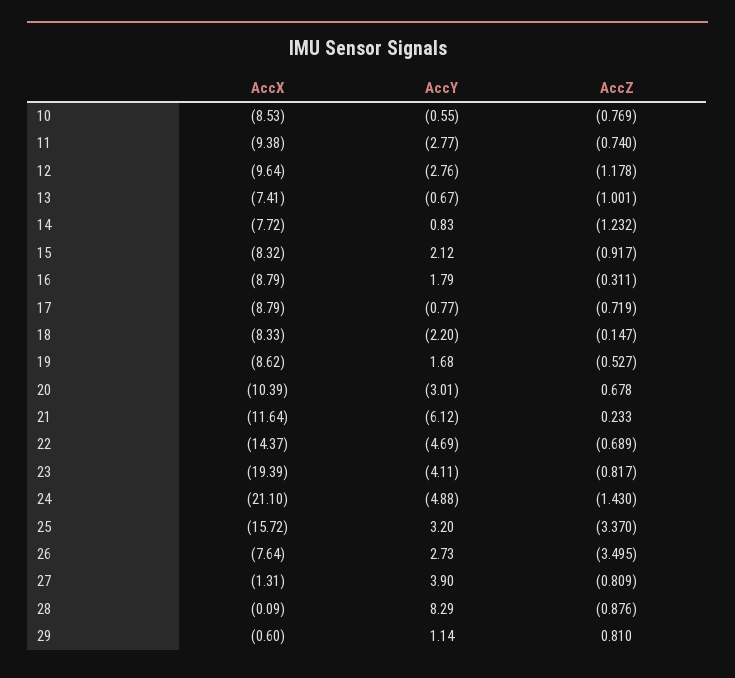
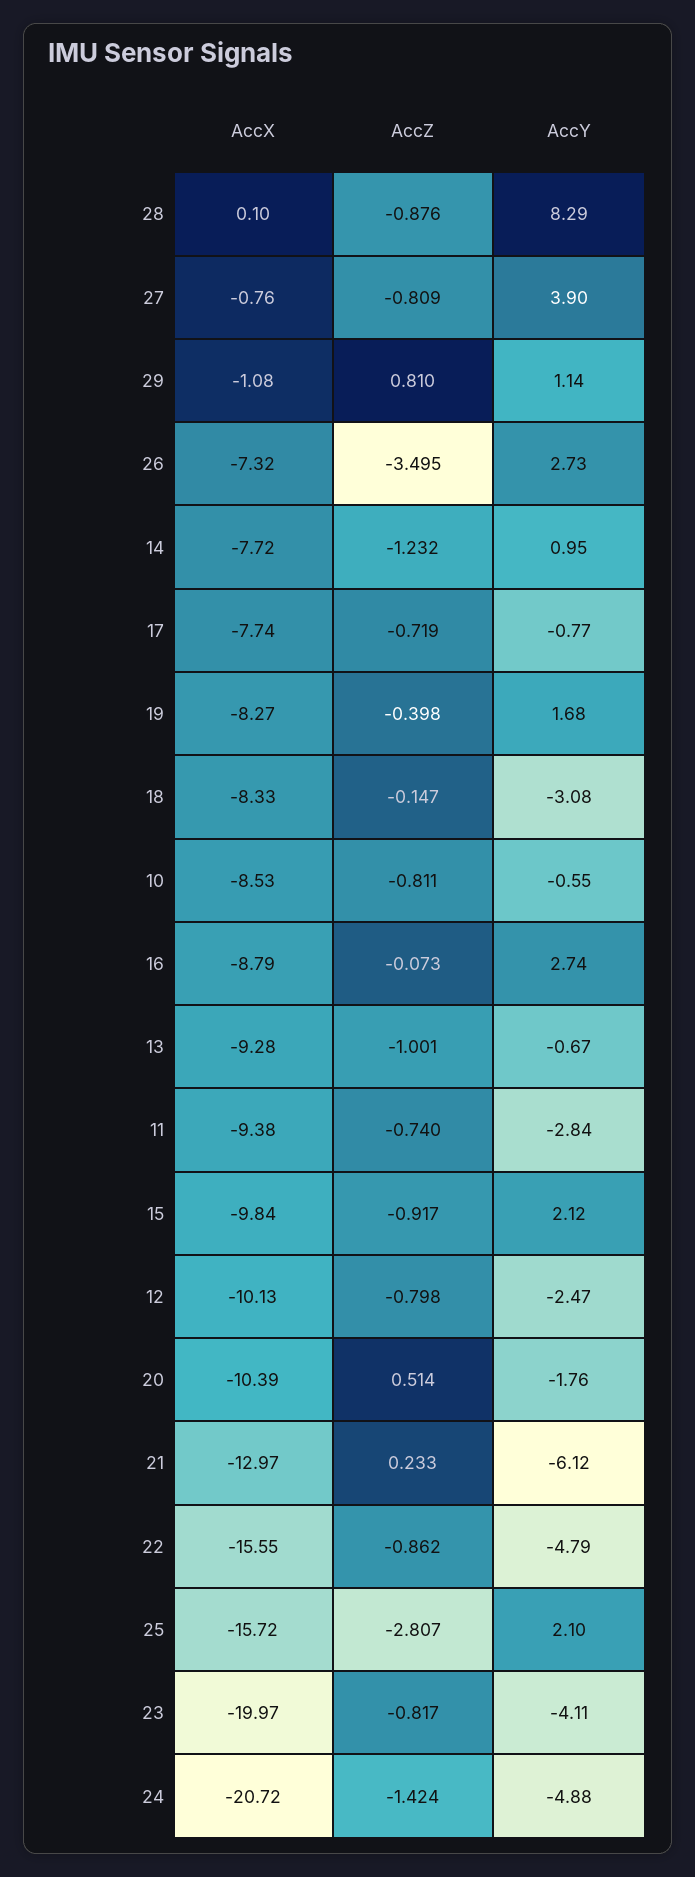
  {
    "AccX": {
      "10": -8.53,
      "11": -9.38,
-     "12": -9.64,
+     "12": -10.13,
-     "13": -7.41,
+     "13": -9.28,
      "14": -7.72,
-     "15": -8.32,
+     "15": -9.84,
      "16": -8.79,
-     "17": -8.79,
+     "17": -7.74,
      "18": -8.33,
-     "19": -8.62,
+     "19": -8.27,
      "20": -10.39,
-     "21": -11.64,
+     "21": -12.97,
-     "22": -14.37,
+     "22": -15.55,
-     "23": -19.39,
+     "23": -19.97,
-     "24": -21.1,
+     "24": -20.72,
      "25": -15.72,
-     "26": -7.64,
+     "26": -7.32,
-     "27": -1.31,
+     "27": -0.76,
-     "28": -0.09,
+     "28": 0.1,
-     "29": -0.6
+     "29": -1.08
    },
    "AccY": {
      "10": -0.55,
-     "11": -2.77,
+     "11": -2.84,
-     "12": -2.76,
+     "12": -2.47,
      "13": -0.67,
-     "14": 0.83,
+     "14": 0.95,
      "15": 2.12,
-     "16": 1.79,
+     "16": 2.74,
      "17": -0.77,
-     "18": -2.2,
+     "18": -3.08,
      "19": 1.68,
-     "20": -3.01,
+     "20": -1.76,
      "21": -6.12,
-     "22": -4.69,
+     "22": -4.79,
      "23": -4.11,
      "24": -4.88,
-     "25": 3.2,
+     "25": 2.1,
      "26": 2.73,
      "27": 3.9,
      "28": 8.29,
      "29": 1.14
    },
    "AccZ": {
-     "10": -0.769,
+     "10": -0.811,
      "11": -0.74,
-     "12": -1.178,
+     "12": -0.798,
      "13": -1.001,
      "14": -1.232,
      "15": -0.917,
-     "16": -0.311,
+     "16": -0.073,
      "17": -0.719,
      "18": -0.147,
-     "19": -0.527,
+     "19": -0.398,
-     "20": 0.678,
+     "20": 0.514,
      "21": 0.233,
-     "22": -0.689,
+     "22": -0.862,
      "23": -0.817,
-     "24": -1.43,
+     "24": -1.424,
-     "25": -3.37,
+     "25": -2.807,
      "26": -3.495,
      "27": -0.809,
      "28": -0.876,
      "29": 0.81
    }
  }

